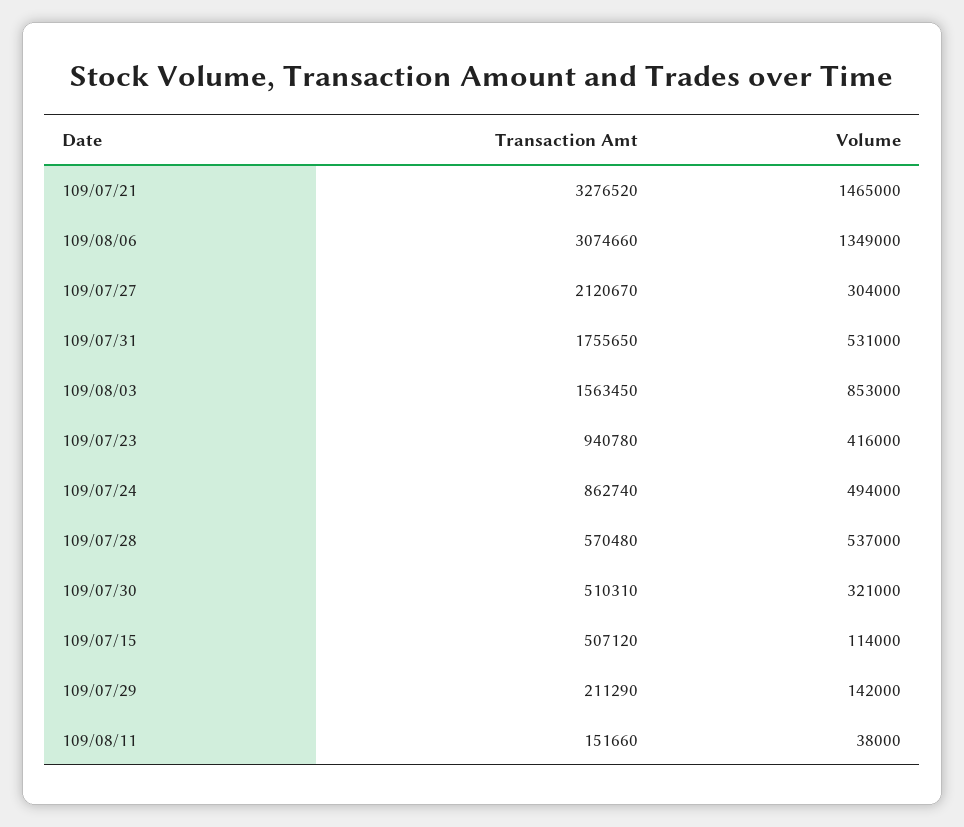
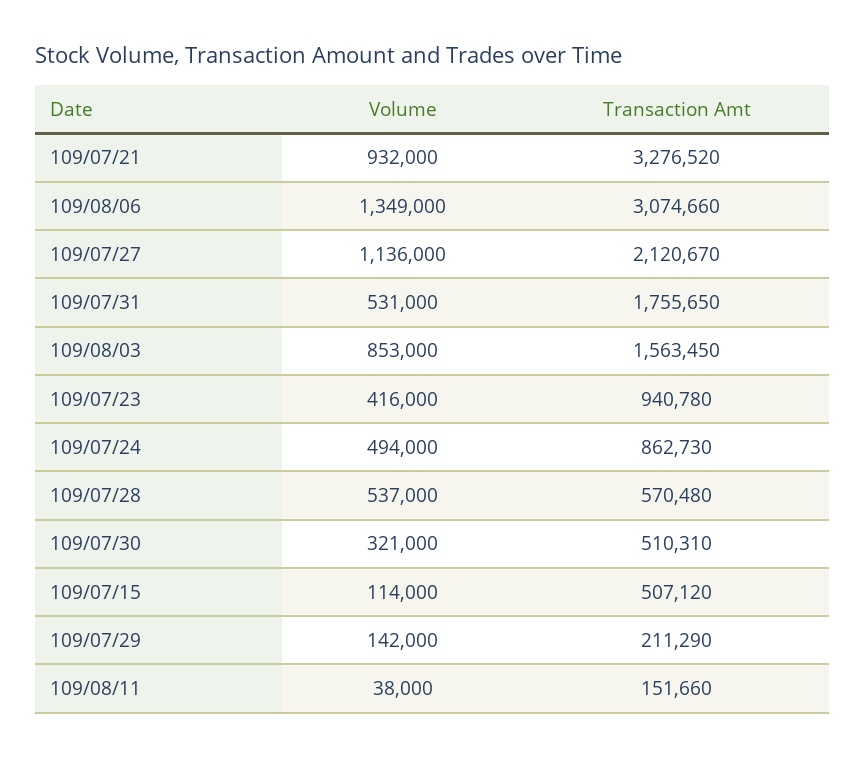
  {
    "Transaction Amt": {
      "109/07/21": 3276520,
      "109/08/06": 3074660,
      "109/07/27": 2120670,
      "109/07/31": 1755650,
      "109/08/03": 1563450,
      "109/07/23": 940780,
-     "109/07/24": 862740,
+     "109/07/24": 862730,
      "109/07/28": 570480,
      "109/07/30": 510310,
      "109/07/15": 507120,
      "109/07/29": 211290,
      "109/08/11": 151660
    },
    "Volume": {
-     "109/07/21": 1465000,
+     "109/07/21": 932000,
      "109/08/06": 1349000,
-     "109/07/27": 304000,
+     "109/07/27": 1136000,
      "109/07/31": 531000,
      "109/08/03": 853000,
      "109/07/23": 416000,
      "109/07/24": 494000,
      "109/07/28": 537000,
      "109/07/30": 321000,
      "109/07/15": 114000,
      "109/07/29": 142000,
      "109/08/11": 38000
    }
  }

